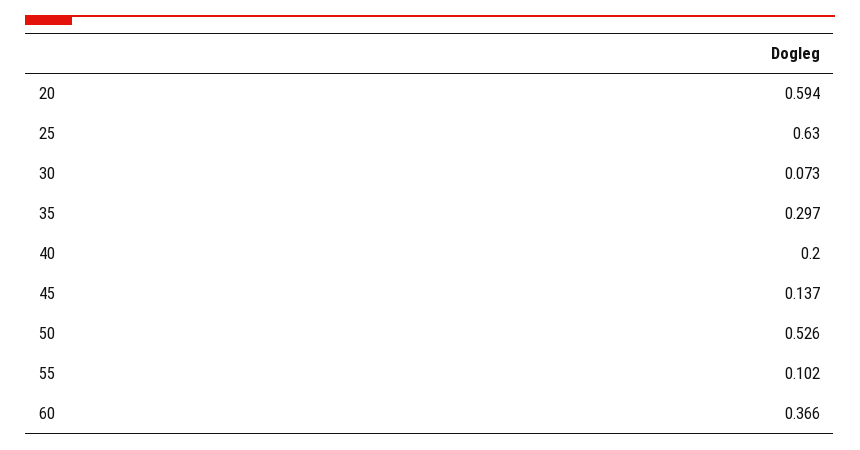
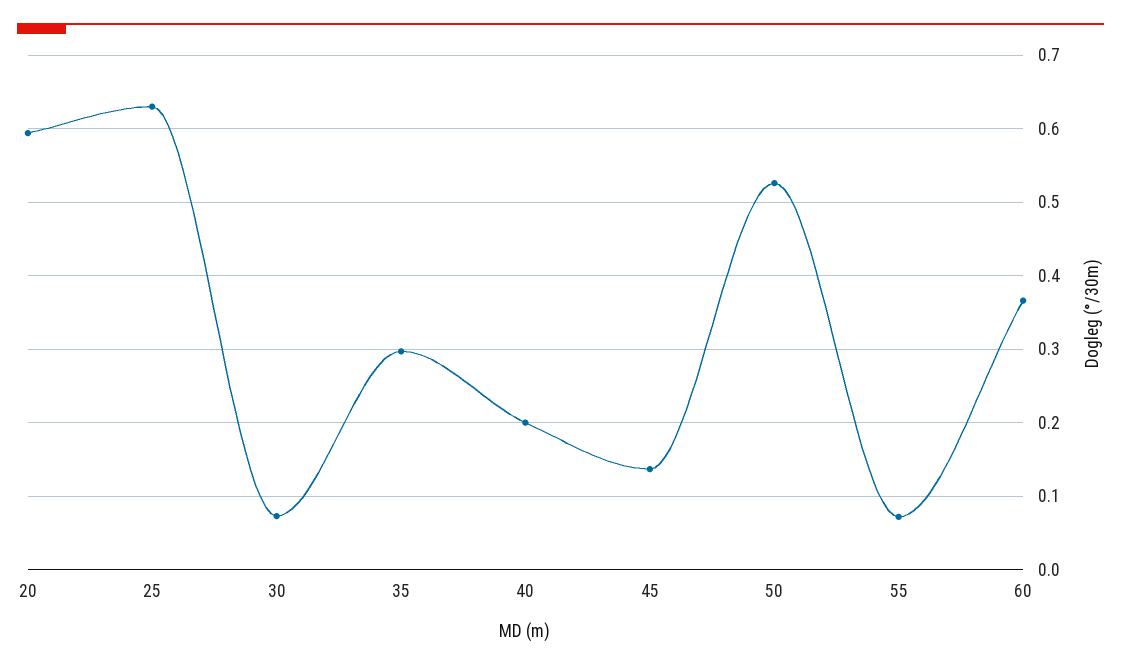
  {
    "20": 0.594,
    "25": 0.63,
    "30": 0.073,
    "35": 0.297,
    "40": 0.2,
    "45": 0.137,
    "50": 0.526,
-   "55": 0.102,
+   "55": 0.07,
    "60": 0.366
  }

